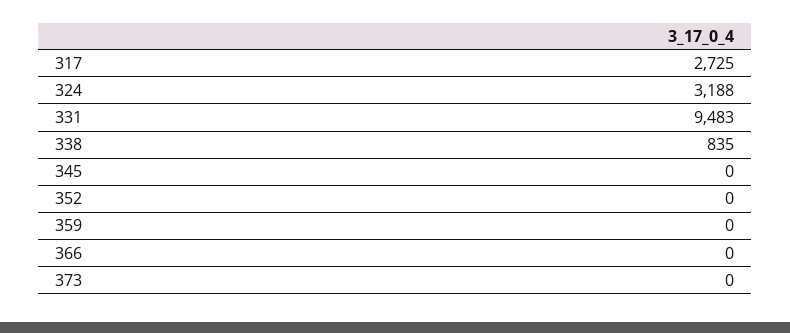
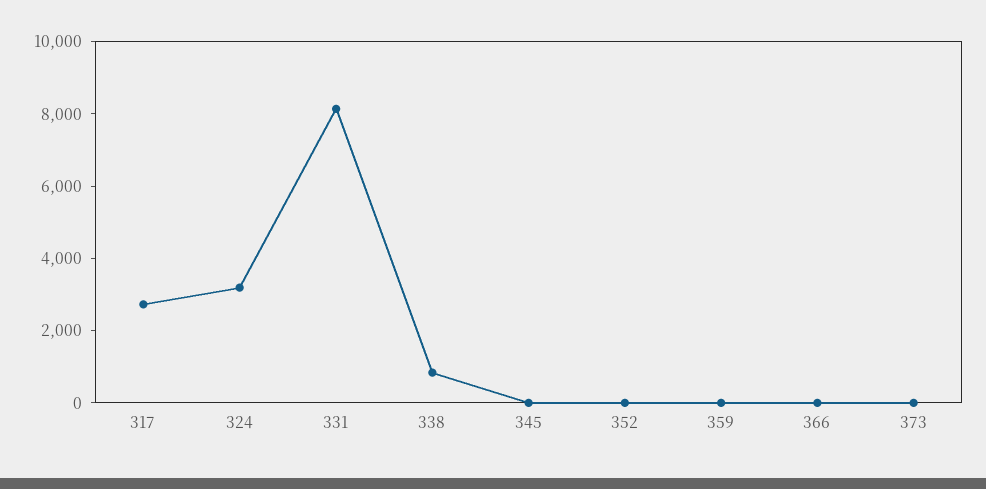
  {
    "317": 2725,
    "324": 3188,
-   "331": 9483,
+   "331": 8000,
    "338": 835,
    "345": 0,
    "352": 0,
    "359": 0,
    "366": 0,
    "373": 0
  }

